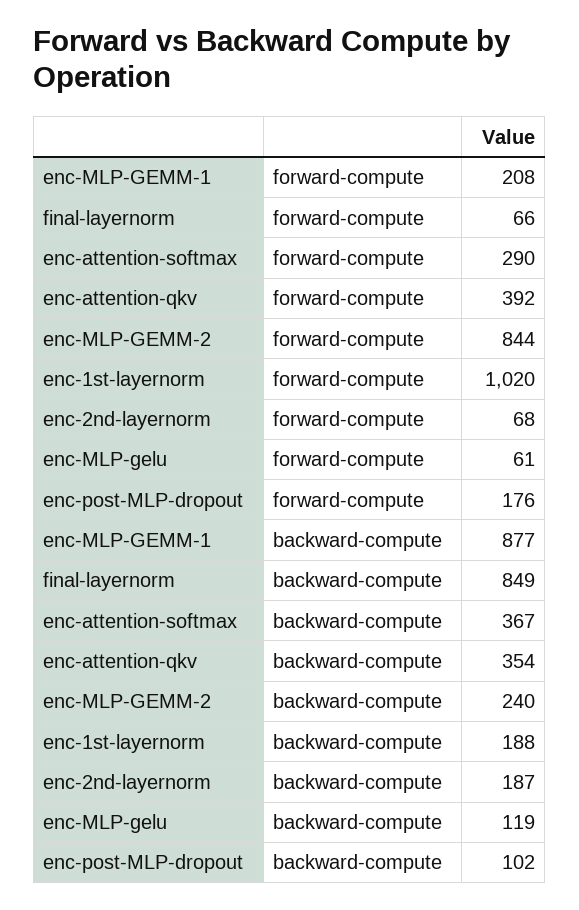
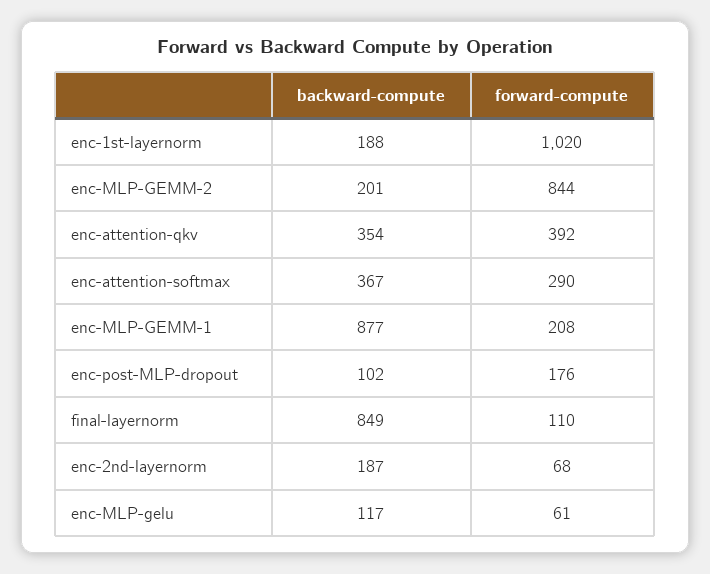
  {
    "enc-MLP-GEMM-1": {
      "forward-compute": 208,
      "backward-compute": 877
    },
    "final-layernorm": {
-     "forward-compute": 66,
+     "forward-compute": 110,
      "backward-compute": 849
    },
    "enc-attention-softmax": {
      "forward-compute": 290,
      "backward-compute": 367
    },
    "enc-attention-qkv": {
      "forward-compute": 392,
      "backward-compute": 354
    },
    "enc-MLP-GEMM-2": {
      "forward-compute": 844,
-     "backward-compute": 240
+     "backward-compute": 201
    },
    "enc-1st-layernorm": {
      "forward-compute": 1020,
      "backward-compute": 188
    },
    "enc-2nd-layernorm": {
      "forward-compute": 68,
      "backward-compute": 187
    },
    "enc-MLP-gelu": {
      "forward-compute": 61,
-     "backward-compute": 119
+     "backward-compute": 117
    },
    "enc-post-MLP-dropout": {
      "forward-compute": 176,
      "backward-compute": 102
    }
  }

